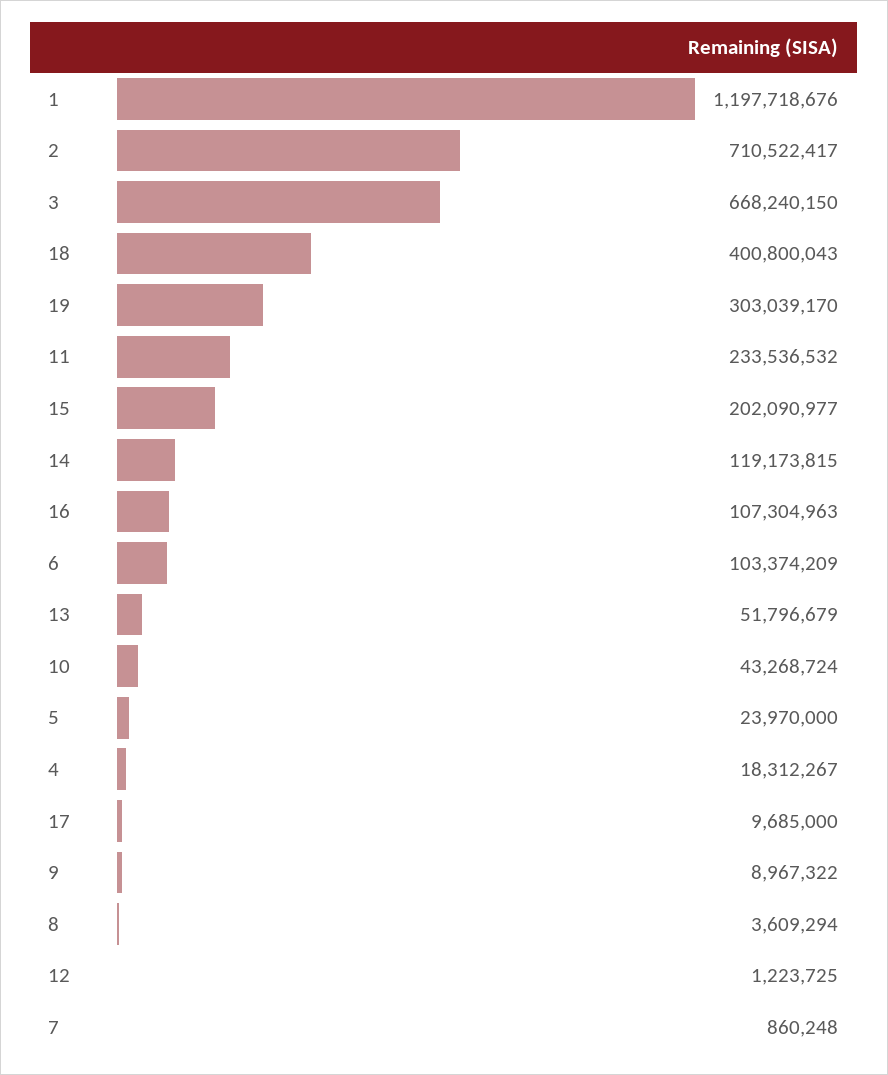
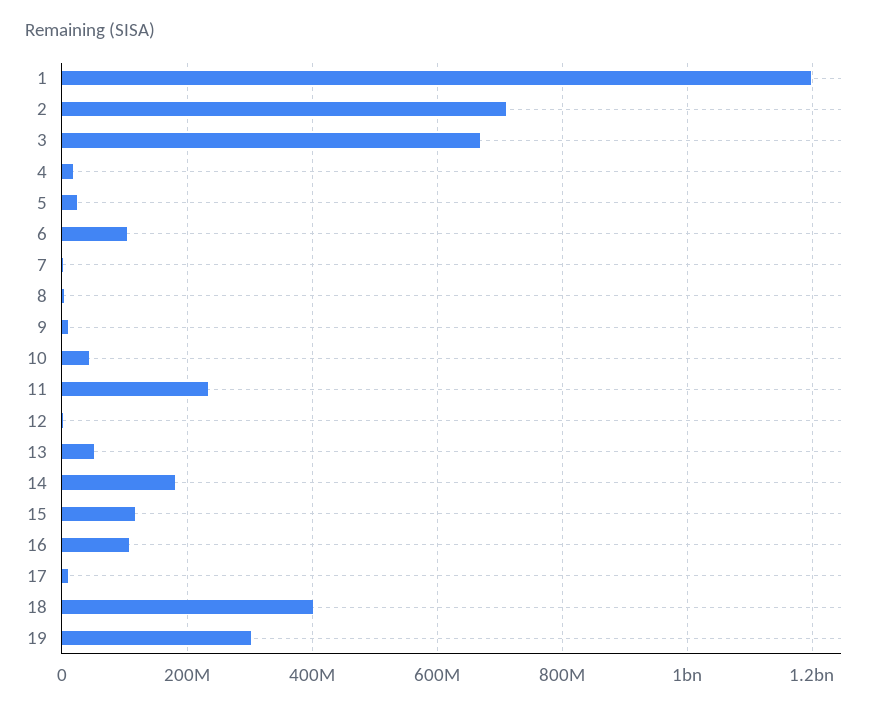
  {
    "1": 1197718676,
    "2": 710522417,
    "3": 668240150,
    "18": 400800043,
    "19": 303039170,
    "11": 233536532,
-   "15": 202090977,
+   "15": 120000000,
-   "14": 119173815,
+   "14": 180000000,
    "16": 107304963,
    "6": 103374209,
    "13": 51796679,
    "10": 43268724,
    "5": 23970000,
    "4": 18312267,
    "17": 9685000,
    "9": 8967322,
    "8": 3609294,
    "12": 1223725,
    "7": 860248
  }

